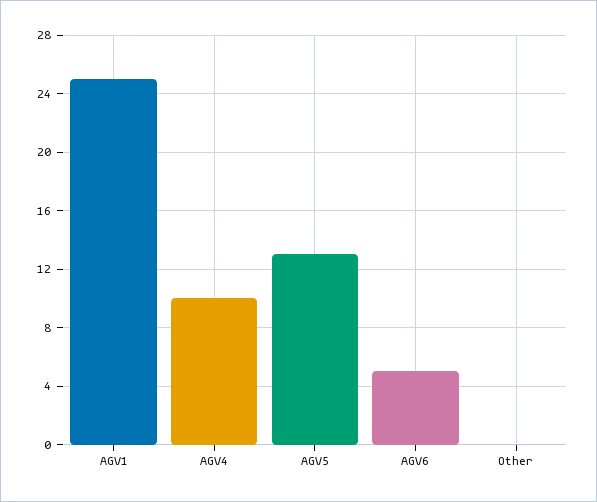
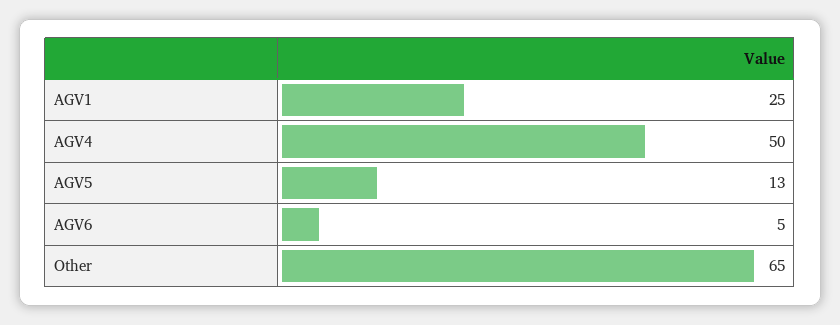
  {
    "AGV1": 25,
-   "AGV4": 10,
+   "AGV4": 50,
    "AGV5": 13,
    "AGV6": 5,
-   "Other": 0
+   "Other": 65
  }

